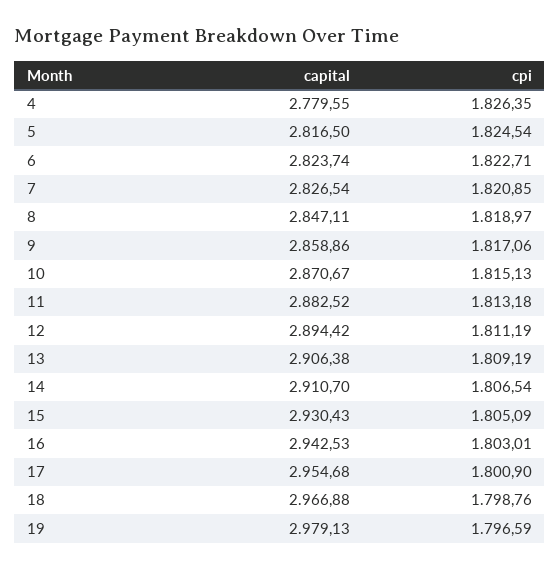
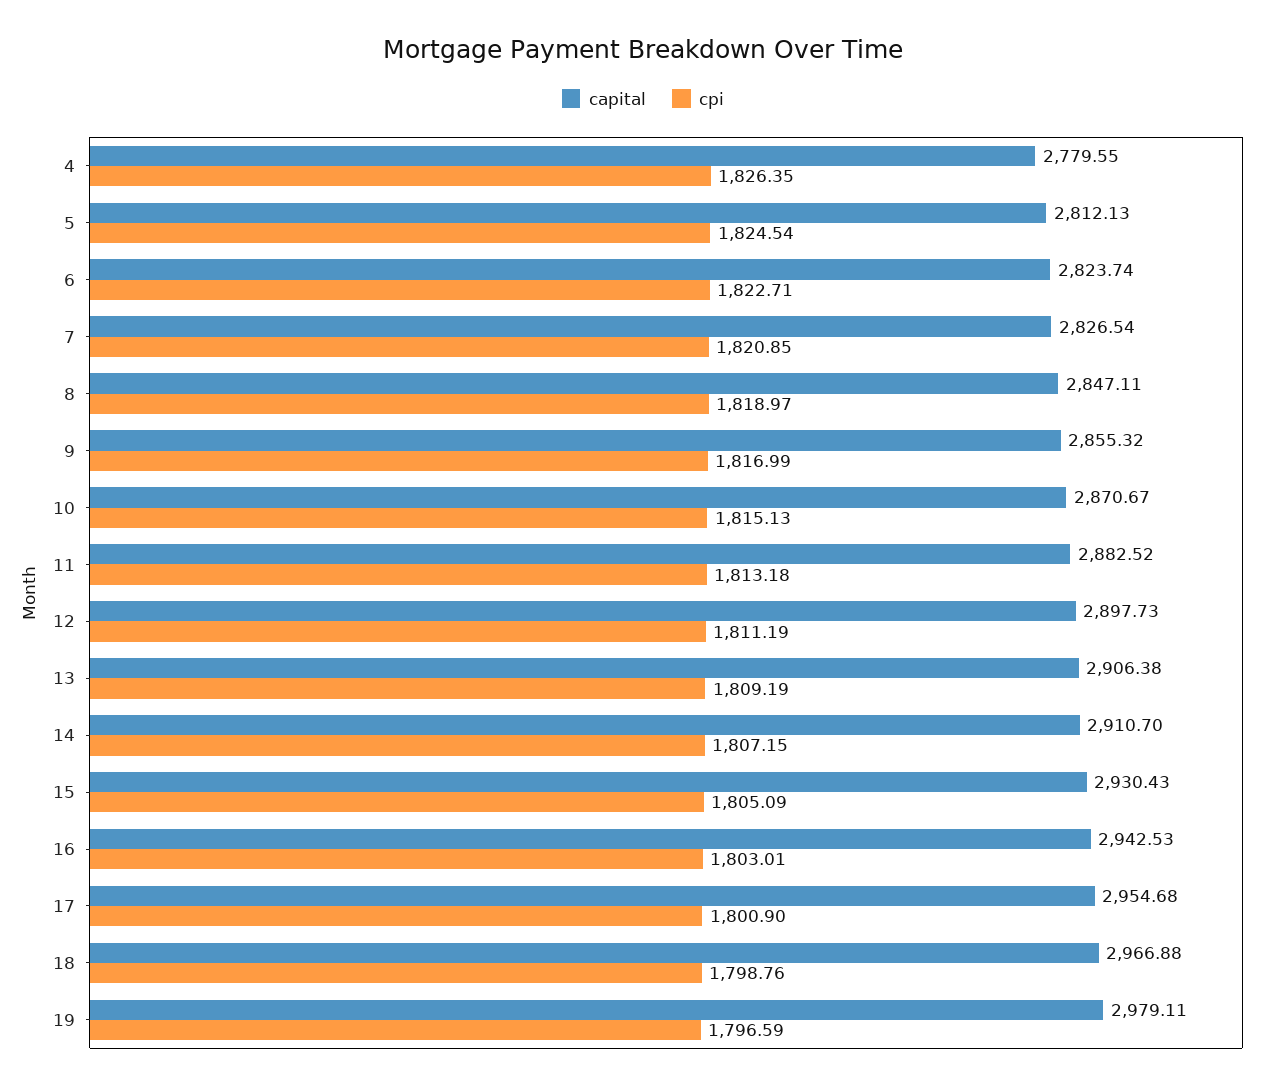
  {
    "capital": {
      "4": 2779.55,
-     "5": 2816.5,
+     "5": 2812.13,
      "6": 2823.74,
      "7": 2826.54,
      "8": 2847.11,
-     "9": 2858.86,
+     "9": 2855.32,
      "10": 2870.67,
      "11": 2882.52,
-     "12": 2894.42,
+     "12": 2897.73,
      "13": 2906.38,
      "14": 2910.7,
      "15": 2930.43,
      "16": 2942.53,
      "17": 2954.68,
      "18": 2966.88,
-     "19": 2979.13
+     "19": 2979.11
    },
    "cpi": {
      "4": 1826.35,
      "5": 1824.54,
      "6": 1822.71,
      "7": 1820.85,
      "8": 1818.97,
-     "9": 1817.06,
+     "9": 1816.99,
      "10": 1815.13,
      "11": 1813.18,
      "12": 1811.19,
      "13": 1809.19,
-     "14": 1806.54,
+     "14": 1807.15,
      "15": 1805.09,
      "16": 1803.01,
      "17": 1800.9,
      "18": 1798.76,
      "19": 1796.59
    }
  }

